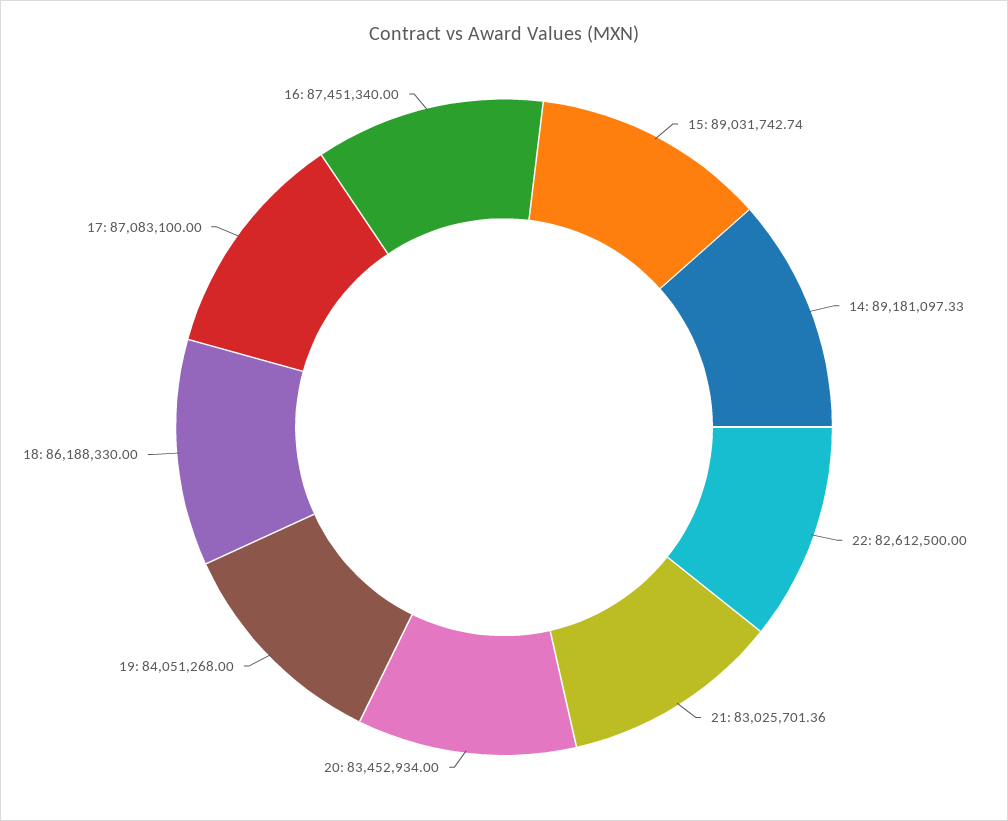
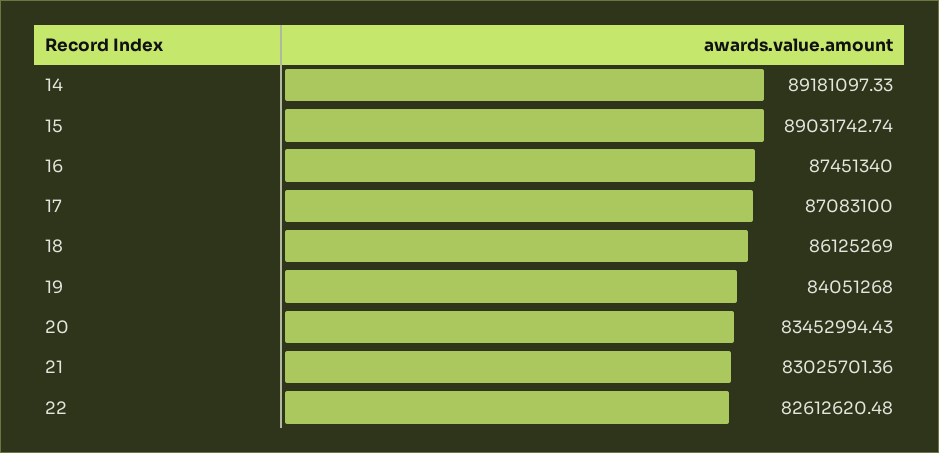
  {
    "15": 89031742.74,
    "14": 89181097.33,
-   "22": 82612500,
+   "22": 82612620.48,
    "21": 83025701.36,
-   "20": 83452934,
+   "20": 83452994.43,
    "19": 84051268,
-   "18": 86188330,
+   "18": 86125269,
    "17": 87083100,
    "16": 87451340
  }

